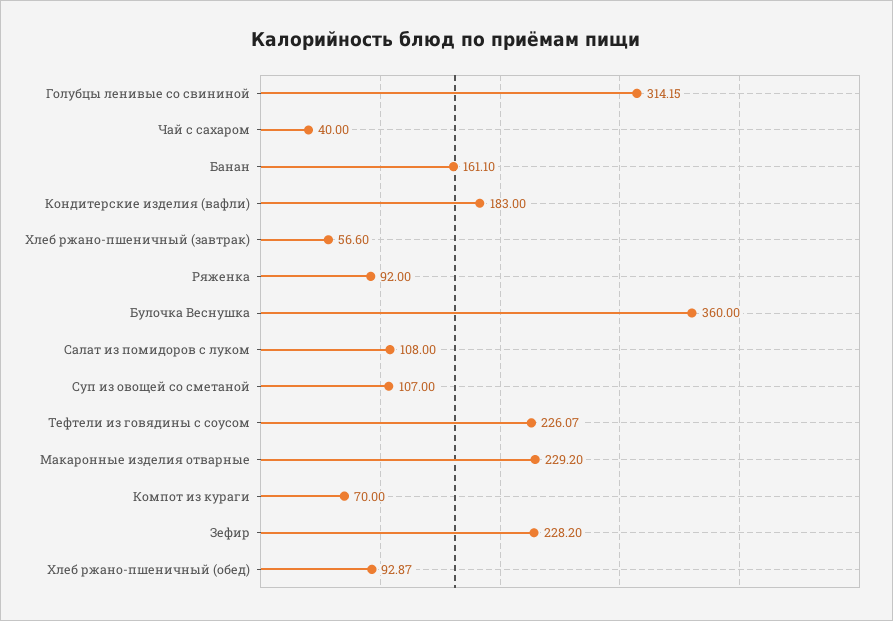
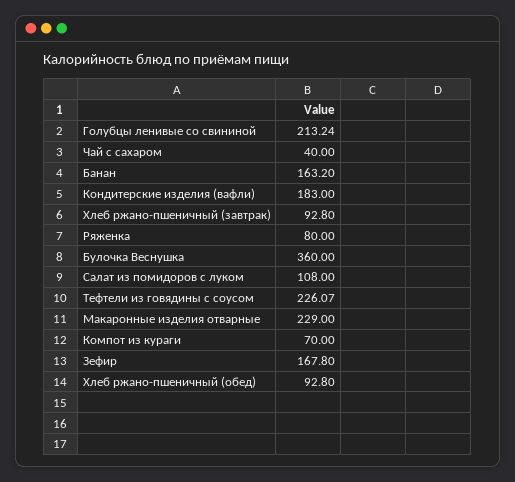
  {
-   "Голубцы ленивые со свининой": 314.15,
+   "Голубцы ленивые со свининой": 213.24,
    "Чай с сахаром": 40,
-   "Банан": 161.1,
+   "Банан": 163.2,
    "Кондитерские изделия (вафли)": 183,
-   "Хлеб ржано-пшеничный (завтрак)": 56.6,
+   "Хлеб ржано-пшеничный (завтрак)": 92.8,
-   "Ряженка": 92,
+   "Ряженка": 80,
    "Булочка Веснушка": 360,
    "Салат из помидоров с луком": 108,
-   "Суп из овощей со сметаной": 107,
    "Тефтели из говядины с соусом": 226.07,
-   "Макаронные изделия отварные": 229.2,
+   "Макаронные изделия отварные": 229,
    "Компот из кураги": 70,
-   "Зефир": 228.2,
+   "Зефир": 167.8,
-   "Хлеб ржано-пшеничный (обед)": 92.87
+   "Хлеб ржано-пшеничный (обед)": 92.8
  }

